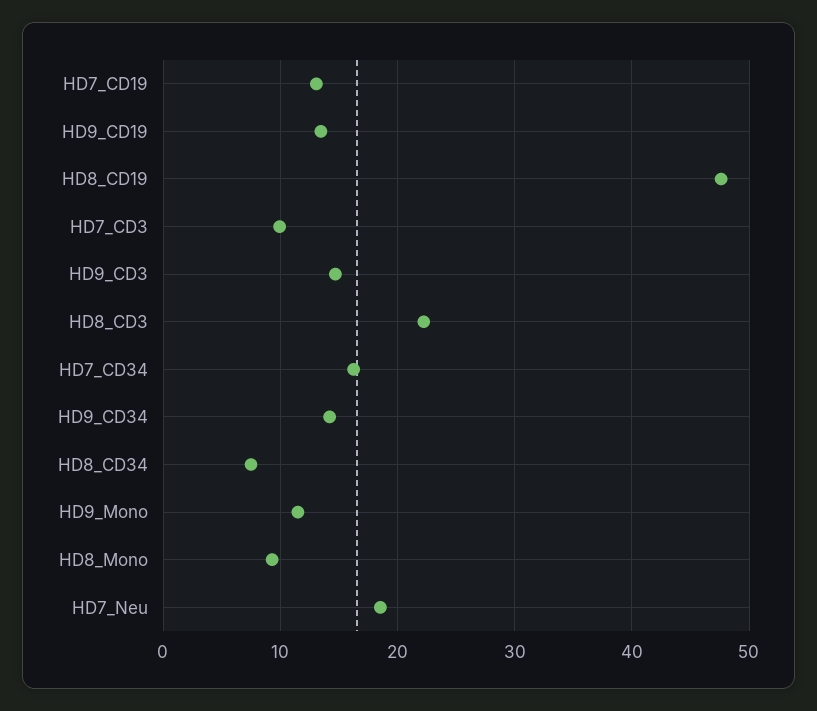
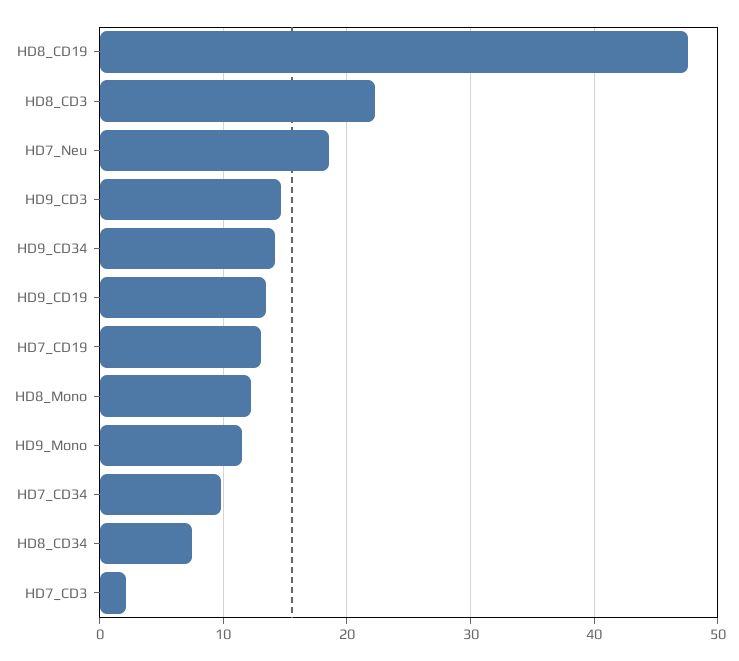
  {
    "HD7_CD19": 13,
    "HD9_CD19": 13,
    "HD8_CD19": 48,
-   "HD7_CD3": 10,
+   "HD7_CD3": 2,
    "HD9_CD3": 15,
    "HD8_CD3": 22,
-   "HD7_CD34": 16,
+   "HD7_CD34": 10,
    "HD9_CD34": 14,
    "HD8_CD34": 7,
    "HD9_Mono": 11,
-   "HD8_Mono": 9,
+   "HD8_Mono": 12,
    "HD7_Neu": 19
  }

